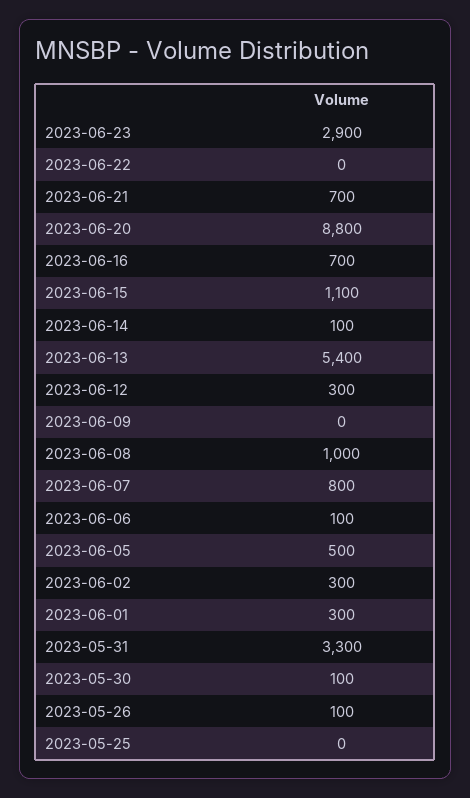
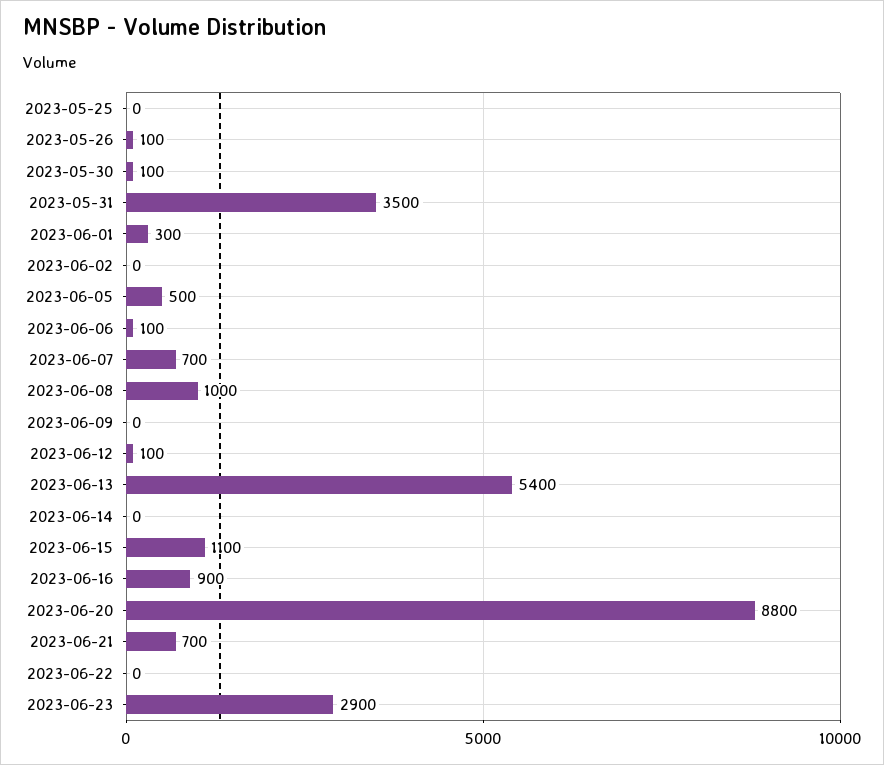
  {
    "2023-06-23": 2900,
    "2023-06-22": 0,
    "2023-06-21": 700,
    "2023-06-20": 8800,
-   "2023-06-16": 700,
+   "2023-06-16": 900,
    "2023-06-15": 1100,
-   "2023-06-14": 100,
+   "2023-06-14": 0,
    "2023-06-13": 5400,
-   "2023-06-12": 300,
+   "2023-06-12": 100,
    "2023-06-09": 0,
    "2023-06-08": 1000,
-   "2023-06-07": 800,
+   "2023-06-07": 700,
    "2023-06-06": 100,
    "2023-06-05": 500,
-   "2023-06-02": 300,
+   "2023-06-02": 0,
    "2023-06-01": 300,
-   "2023-05-31": 3300,
+   "2023-05-31": 3500,
    "2023-05-30": 100,
    "2023-05-26": 100,
    "2023-05-25": 0
  }

